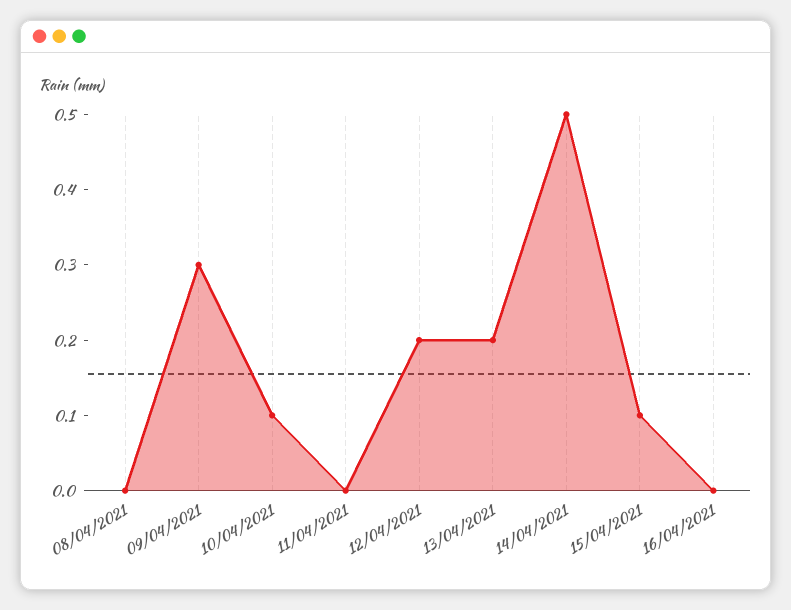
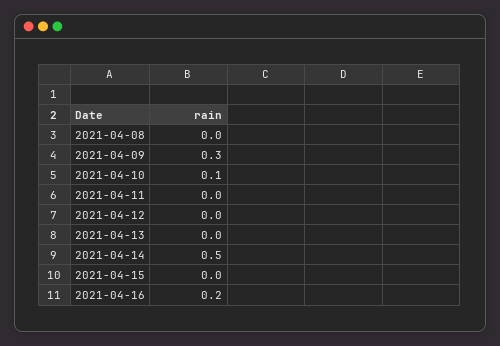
  {
    "08/04/2021": 0,
    "09/04/2021": 0.3,
    "10/04/2021": 0.1,
    "11/04/2021": 0,
-   "12/04/2021": 0.2,
+   "12/04/2021": 0,
-   "13/04/2021": 0.2,
+   "13/04/2021": 0,
    "14/04/2021": 0.5,
-   "15/04/2021": 0.1,
+   "15/04/2021": 0,
-   "16/04/2021": 0
+   "16/04/2021": 0.2
  }

